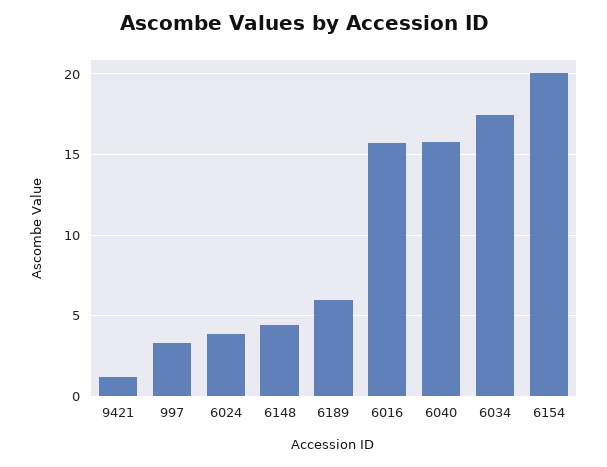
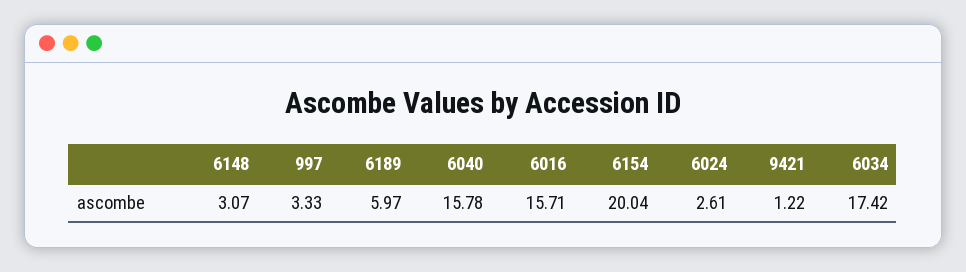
  {
    "9421": 1.22,
    "997": 3.33,
-   "6024": 4,
+   "6024": 2.61,
-   "6148": 4.5,
+   "6148": 3.07,
    "6189": 5.97,
    "6016": 15.71,
    "6040": 15.78,
    "6034": 17.42,
    "6154": 20.04
  }

